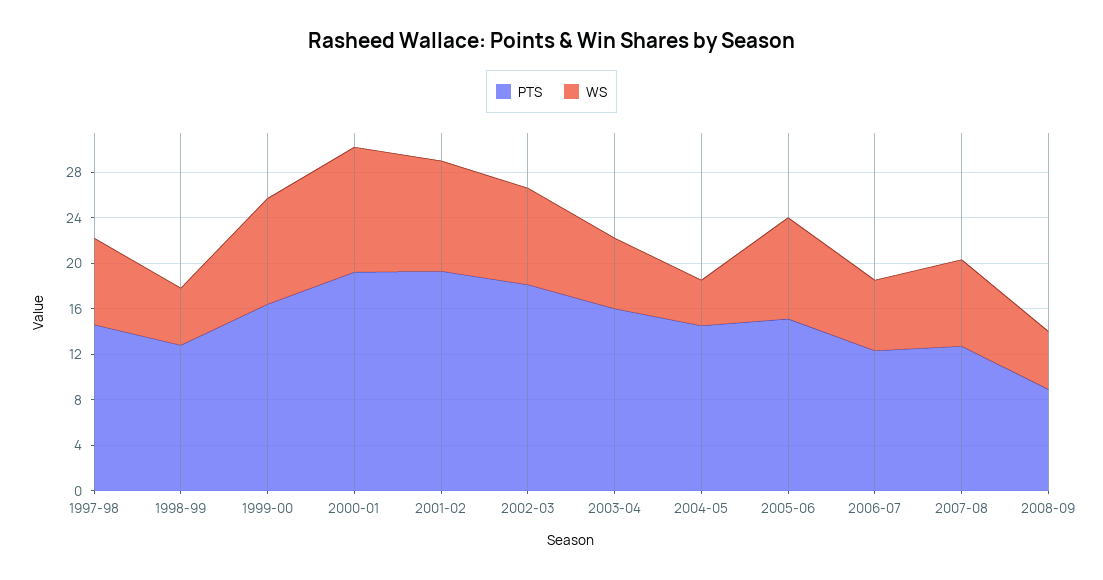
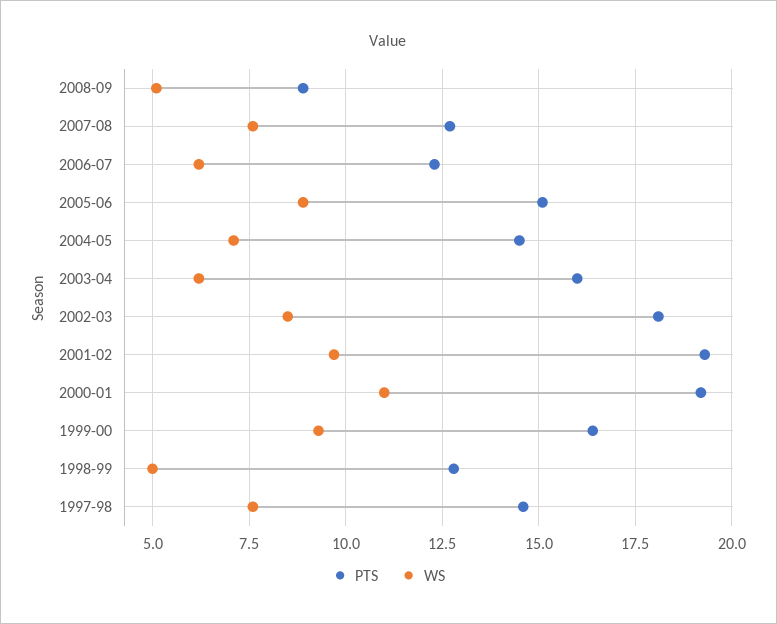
  {
    "PTS": {
      "1997-98": 14.5,
      "1998-99": 13,
      "1999-00": 16.5,
      "2000-01": 19,
      "2001-02": 19.5,
      "2002-03": 18,
      "2003-04": 16,
      "2004-05": 14.5,
      "2005-06": 15,
      "2006-07": 12.5,
      "2007-08": 12.5,
      "2008-09": 9
    },
    "WS": {
      "1997-98": 7.5,
      "1998-99": 5,
      "1999-00": 9.5,
      "2000-01": 11,
      "2001-02": 9.5,
      "2002-03": 8.5,
      "2003-04": 6,
-     "2004-05": 4,
+     "2004-05": 7,
      "2005-06": 9,
      "2006-07": 6,
      "2007-08": 7.5,
      "2008-09": 5
    }
  }

